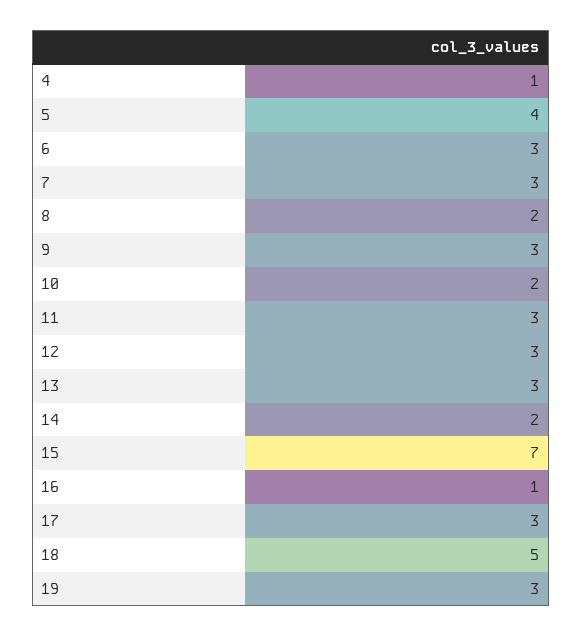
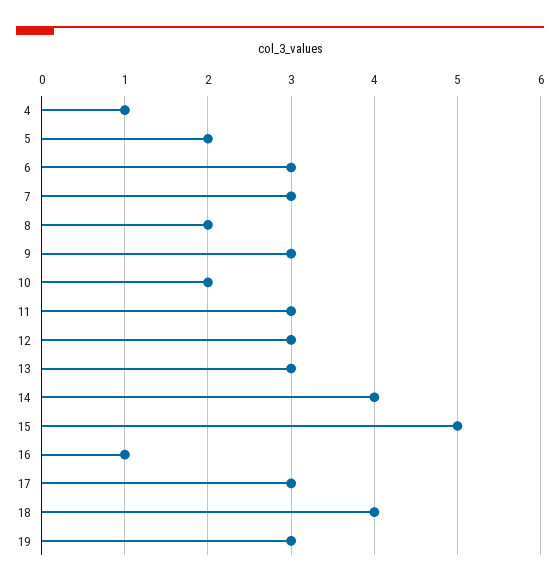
  {
    "4": 1,
-   "5": 4,
+   "5": 2,
    "6": 3,
    "7": 3,
    "8": 2,
    "9": 3,
    "10": 2,
    "11": 3,
    "12": 3,
    "13": 3,
-   "14": 2,
+   "14": 4,
-   "15": 7,
+   "15": 5,
    "16": 1,
    "17": 3,
-   "18": 5,
+   "18": 4,
    "19": 3
  }

